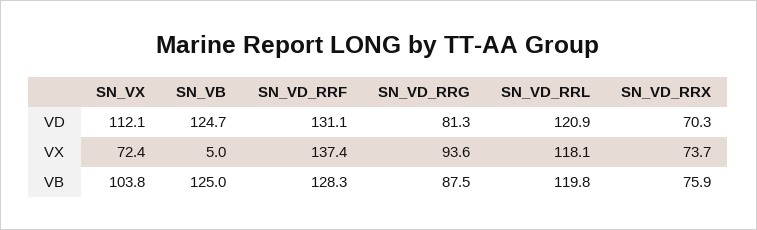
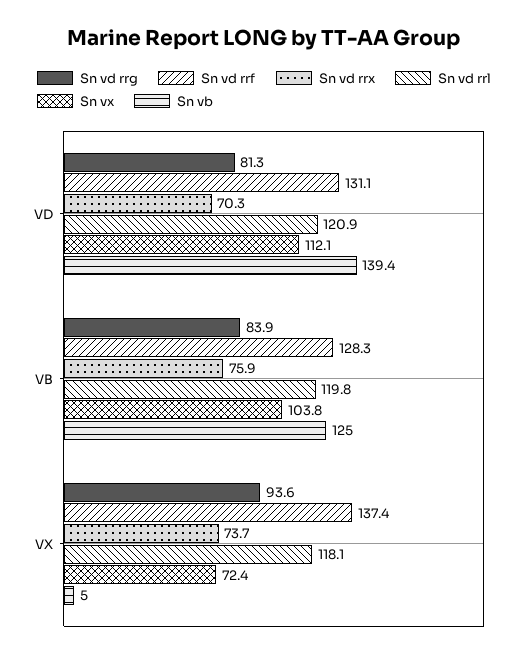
  {
    "SN_VX": {
      "VD": 112.1,
      "VX": 72.4,
      "VB": 103.8
    },
    "SN_VB": {
-     "VD": 124.7,
+     "VD": 139.4,
      "VX": 5,
      "VB": 125
    },
    "SN_VD_RRF": {
      "VD": 131.1,
      "VX": 137.4,
      "VB": 128.3
    },
    "SN_VD_RRG": {
      "VD": 81.3,
      "VX": 93.6,
-     "VB": 87.5
+     "VB": 83.9
    },
    "SN_VD_RRL": {
      "VD": 120.9,
      "VX": 118.1,
      "VB": 119.8
    },
    "SN_VD_RRX": {
      "VD": 70.3,
      "VX": 73.7,
      "VB": 75.9
    }
  }

